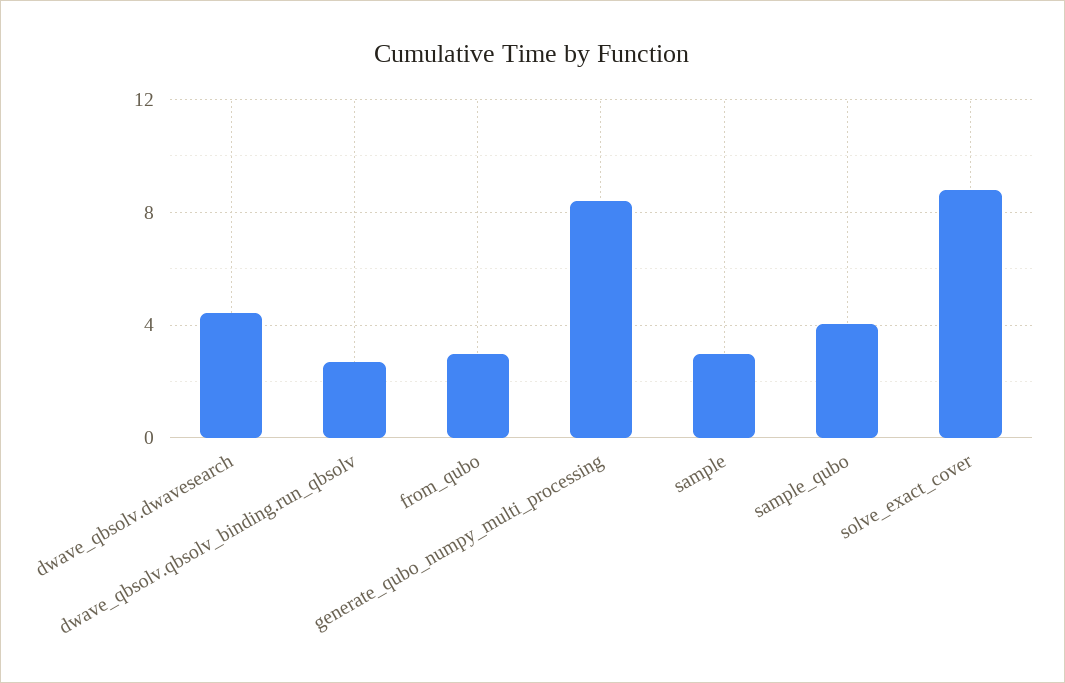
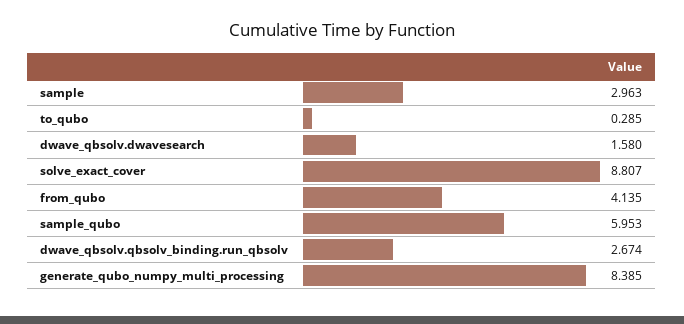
  {
-   "dwave_qbsolv.dwavesearch": 4.5,
+   "dwave_qbsolv.dwavesearch": 1.58,
    "dwave_qbsolv.qbsolv_binding.run_qbsolv": 2.674,
-   "from_qubo": 3,
+   "from_qubo": 4.135,
    "generate_qubo_numpy_multi_processing": 8.385,
    "sample": 2.963,
-   "sample_qubo": 4,
+   "sample_qubo": 5.953,
-   "solve_exact_cover": 8.807
+   "solve_exact_cover": 8.807,
+   "to_qubo": 0.285
  }

